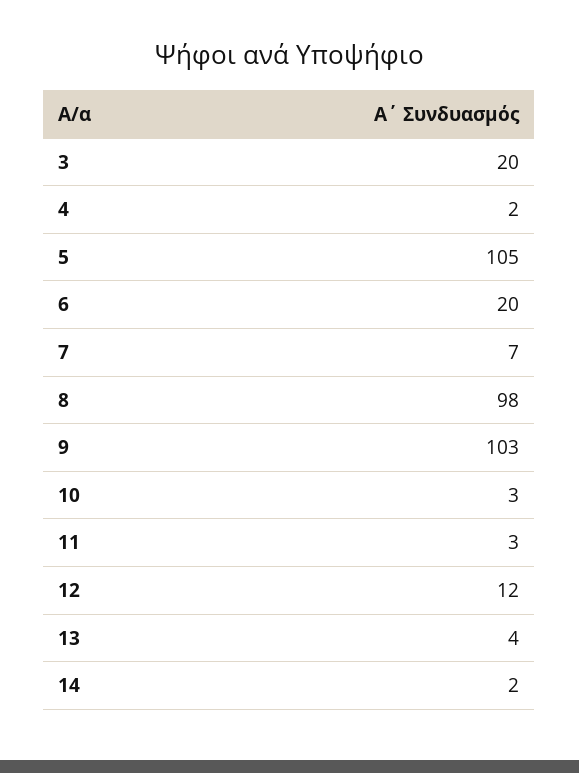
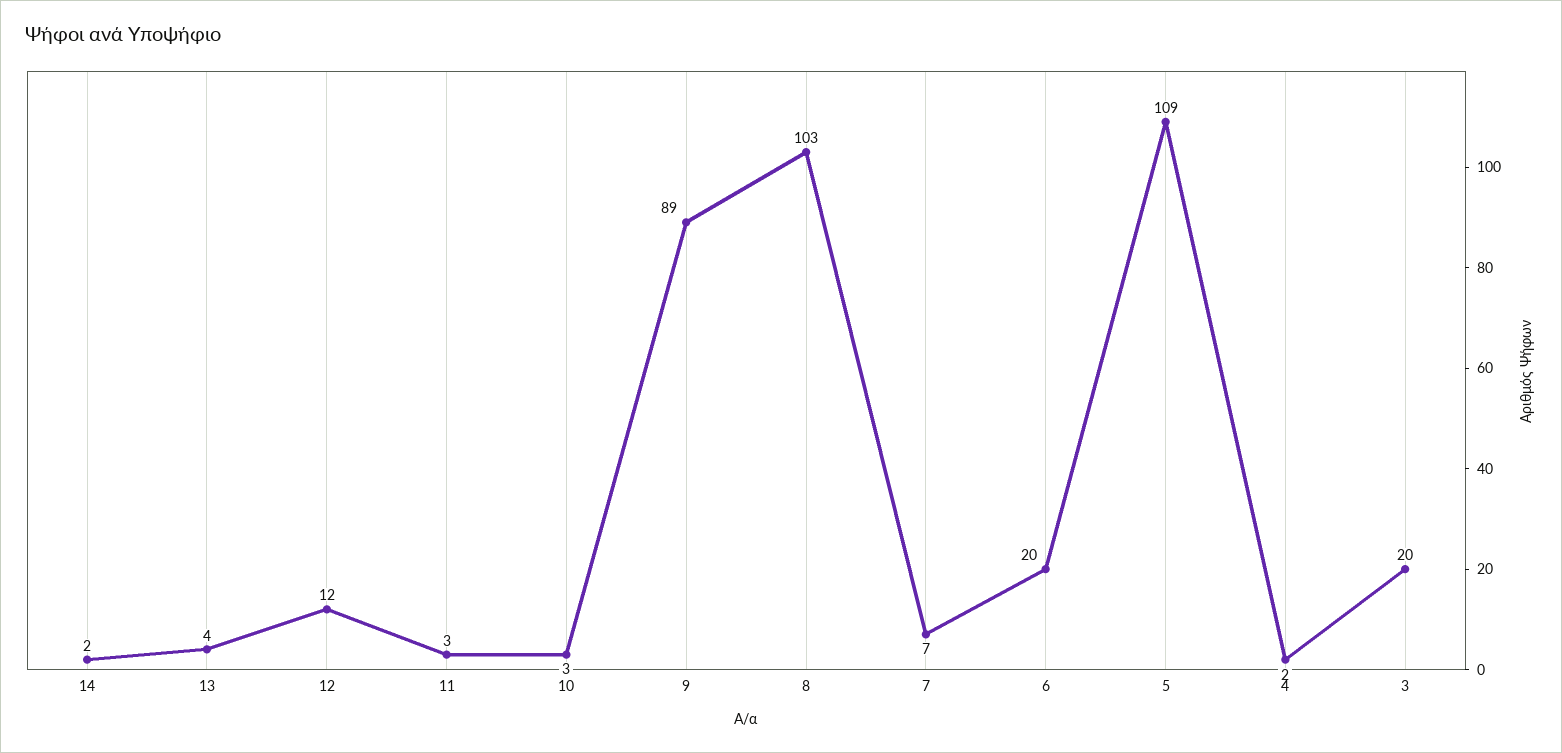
  {
    "3": 20,
    "4": 2,
-   "5": 105,
+   "5": 109,
    "6": 20,
    "7": 7,
-   "8": 98,
+   "8": 103,
-   "9": 103,
+   "9": 89,
    "10": 3,
    "11": 3,
    "12": 12,
    "13": 4,
    "14": 2
  }

